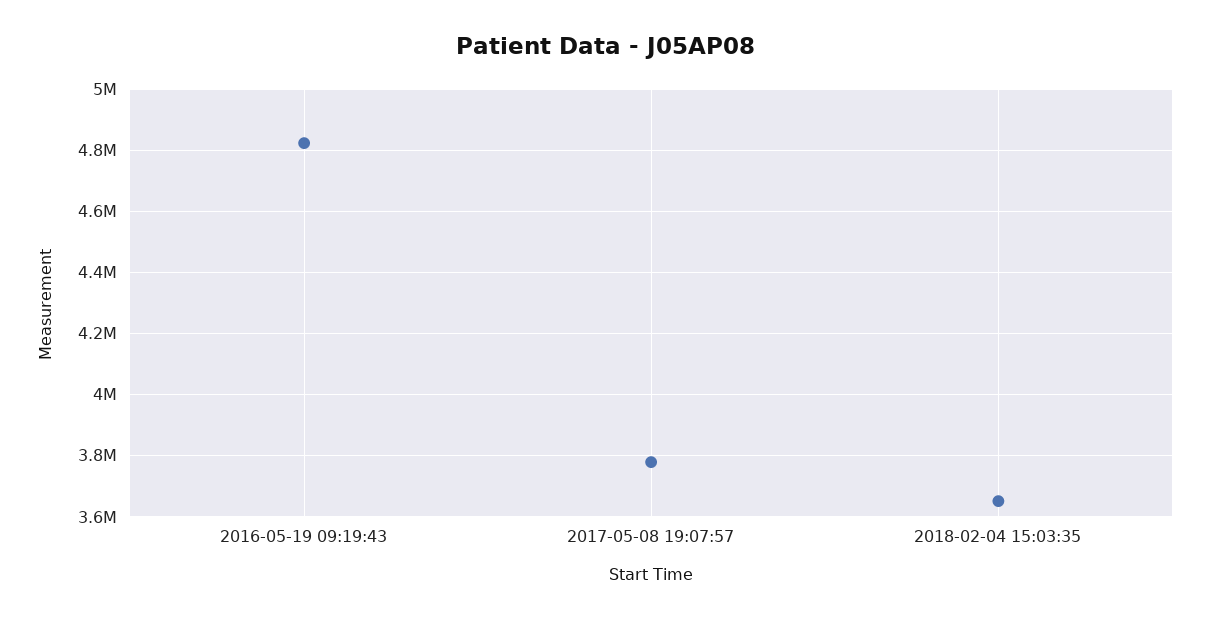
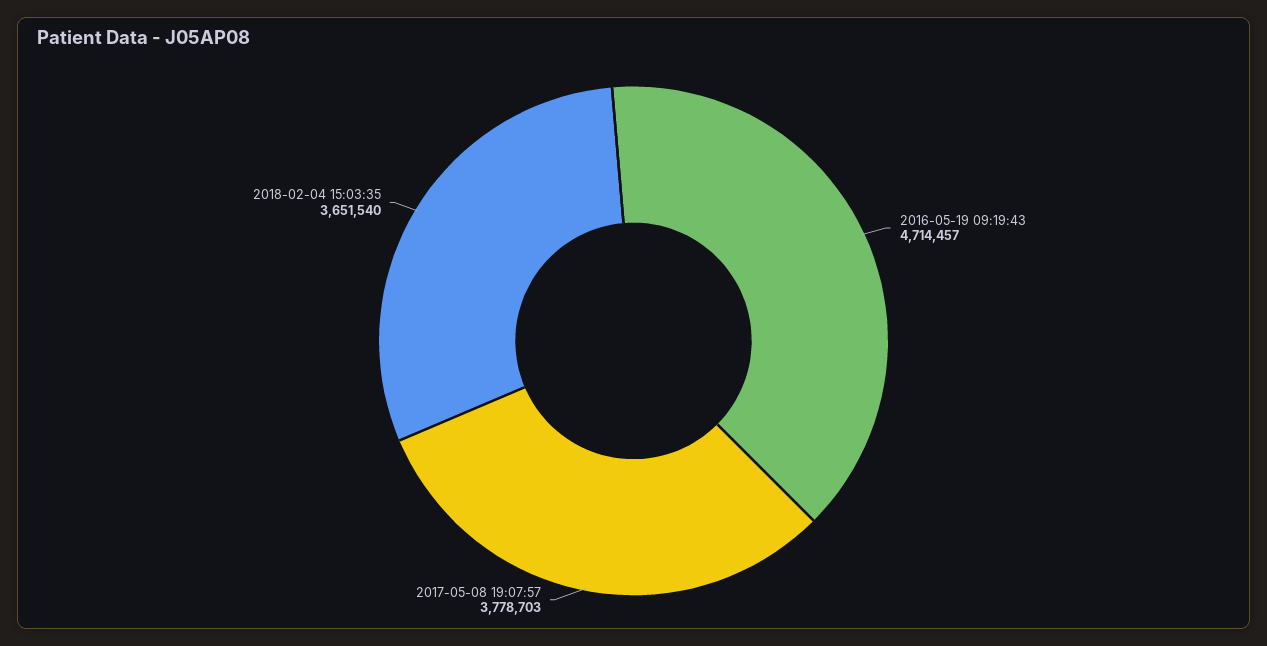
  {
-   "2016-05-19 09:19:43": 4820000,
+   "2016-05-19 09:19:43": 4714457,
    "2017-05-08 19:07:57": 3778703,
    "2018-02-04 15:03:35": 3651540
  }

